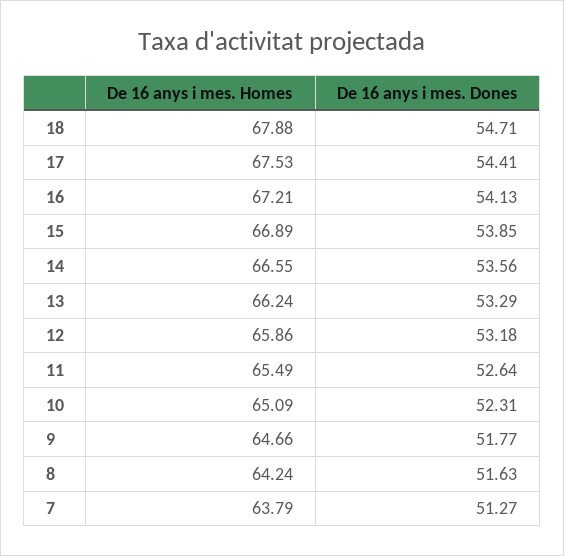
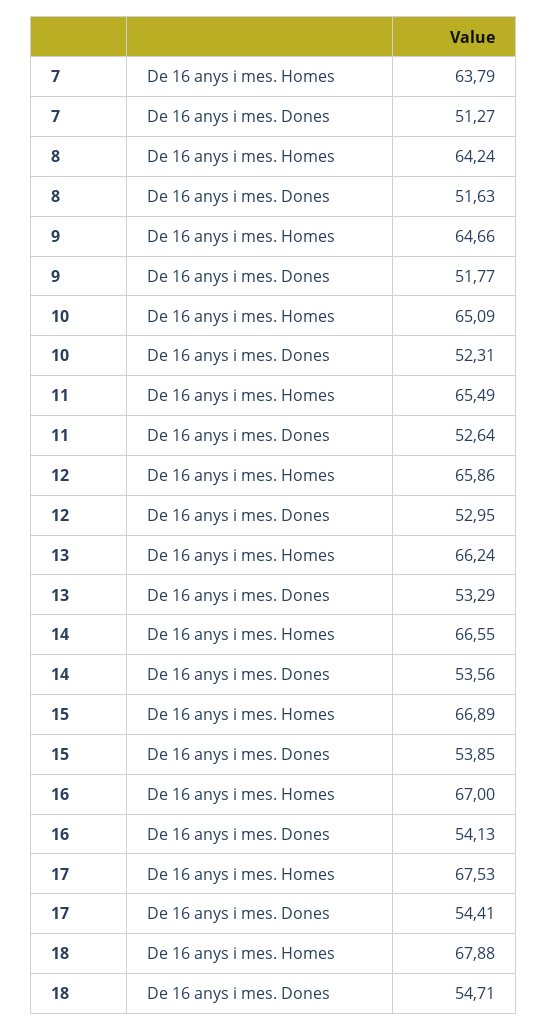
  {
    "De 16 anys i mes. Homes": {
      "18": 67.88,
      "17": 67.53,
-     "16": 67.21,
+     "16": 67,
      "15": 66.89,
      "14": 66.55,
      "13": 66.24,
      "12": 65.86,
      "11": 65.49,
      "10": 65.09,
      "9": 64.66,
      "8": 64.24,
      "7": 63.79
    },
    "De 16 anys i mes. Dones": {
      "18": 54.71,
      "17": 54.41,
      "16": 54.13,
      "15": 53.85,
      "14": 53.56,
      "13": 53.29,
-     "12": 53.18,
+     "12": 52.95,
      "11": 52.64,
      "10": 52.31,
      "9": 51.77,
      "8": 51.63,
      "7": 51.27
    }
  }

